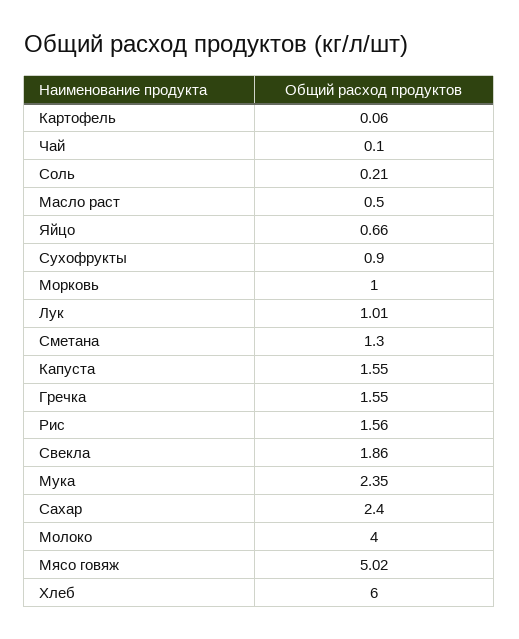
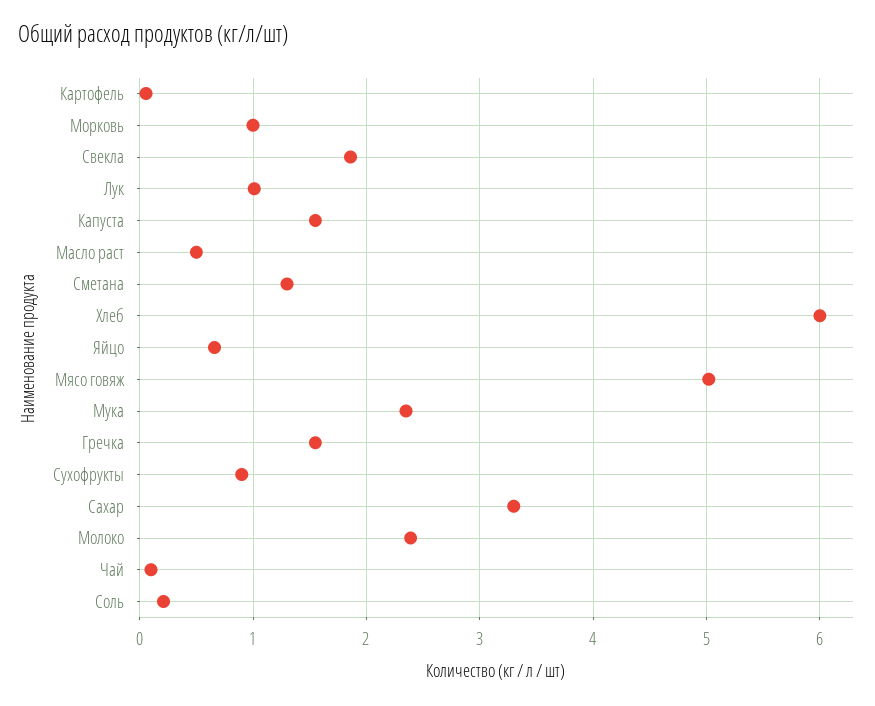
  {
    "Картофель": 0.06,
    "Чай": 0.1,
    "Соль": 0.21,
    "Масло раст": 0.5,
    "Яйцо": 0.66,
    "Сухофрукты": 0.9,
    "Морковь": 1,
    "Лук": 1.01,
    "Сметана": 1.3,
    "Капуста": 1.55,
    "Гречка": 1.55,
-   "Рис": 1.56,
    "Свекла": 1.86,
    "Мука": 2.35,
-   "Сахар": 2.4,
+   "Сахар": 3.3,
-   "Молоко": 4,
+   "Молоко": 2.4,
    "Мясо говяж": 5.02,
    "Хлеб": 6
  }

